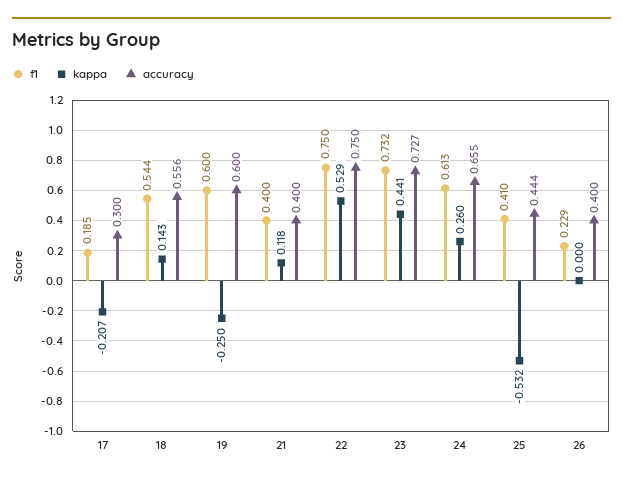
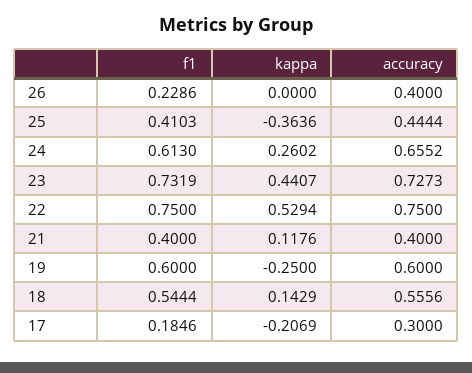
  {
    "f1": {
      "17": 0.1846,
      "18": 0.5444,
      "19": 0.6,
      "21": 0.4,
      "22": 0.75,
      "23": 0.7319,
      "24": 0.613,
      "25": 0.4103,
      "26": 0.2286
    },
    "kappa": {
      "17": -0.2069,
      "18": 0.1429,
      "19": -0.25,
      "21": 0.1176,
      "22": 0.5294,
      "23": 0.4407,
      "24": 0.2602,
-     "25": -0.532,
+     "25": -0.3636,
      "26": 0
    },
    "accuracy": {
      "17": 0.3,
      "18": 0.5556,
      "19": 0.6,
      "21": 0.4,
      "22": 0.75,
      "23": 0.7273,
      "24": 0.6552,
      "25": 0.4444,
      "26": 0.4
    }
  }

